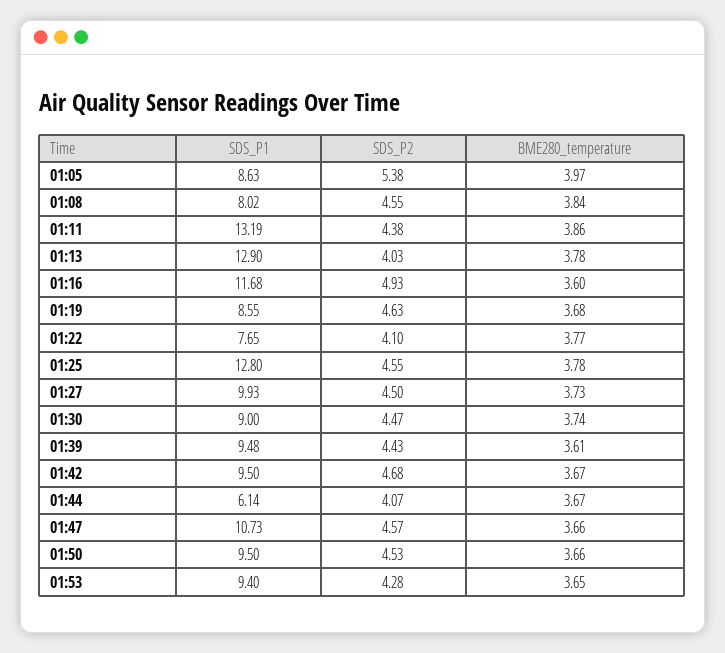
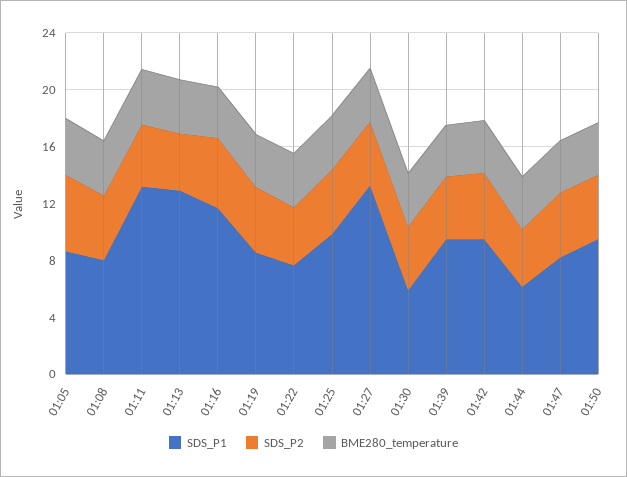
  {
    "SDS_P1": {
      "01:05": 8.63,
      "01:08": 8.02,
      "01:11": 13.19,
      "01:13": 12.9,
      "01:16": 11.68,
      "01:19": 8.55,
      "01:22": 7.65,
-     "01:25": 12.8,
+     "01:25": 10,
-     "01:27": 9.93,
+     "01:27": 13,
-     "01:30": 9,
+     "01:30": 6,
      "01:39": 9.48,
      "01:42": 9.5,
      "01:44": 6.14,
-     "01:47": 10.73,
+     "01:47": 8,
-     "01:50": 9.5,
+     "01:50": 9.5
-     "01:53": 9.4
    },
    "SDS_P2": {
      "01:05": 5.38,
      "01:08": 4.55,
      "01:11": 4.38,
      "01:13": 4.03,
      "01:16": 4.93,
      "01:19": 4.63,
      "01:22": 4.1,
      "01:25": 4.55,
      "01:27": 4.5,
      "01:30": 4.47,
      "01:39": 4.43,
      "01:42": 4.68,
      "01:44": 4.07,
      "01:47": 4.57,
-     "01:50": 4.53,
+     "01:50": 4.53
-     "01:53": 4.28
    },
    "BME280_temperature": {
      "01:05": 3.97,
      "01:08": 3.84,
      "01:11": 3.86,
      "01:13": 3.78,
      "01:16": 3.6,
      "01:19": 3.68,
      "01:22": 3.77,
      "01:25": 3.78,
      "01:27": 3.73,
      "01:30": 3.74,
      "01:39": 3.61,
      "01:42": 3.67,
      "01:44": 3.67,
      "01:47": 3.66,
-     "01:50": 3.66,
+     "01:50": 3.66
-     "01:53": 3.65
    }
  }

